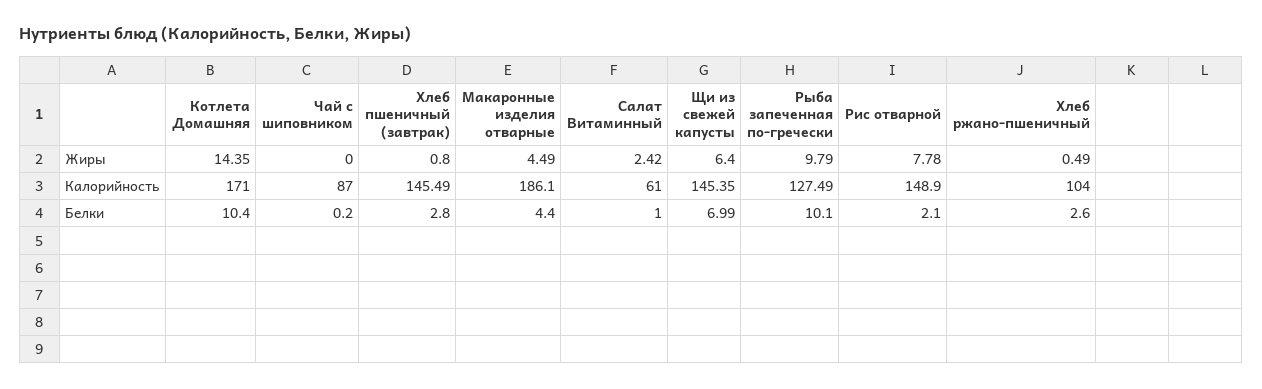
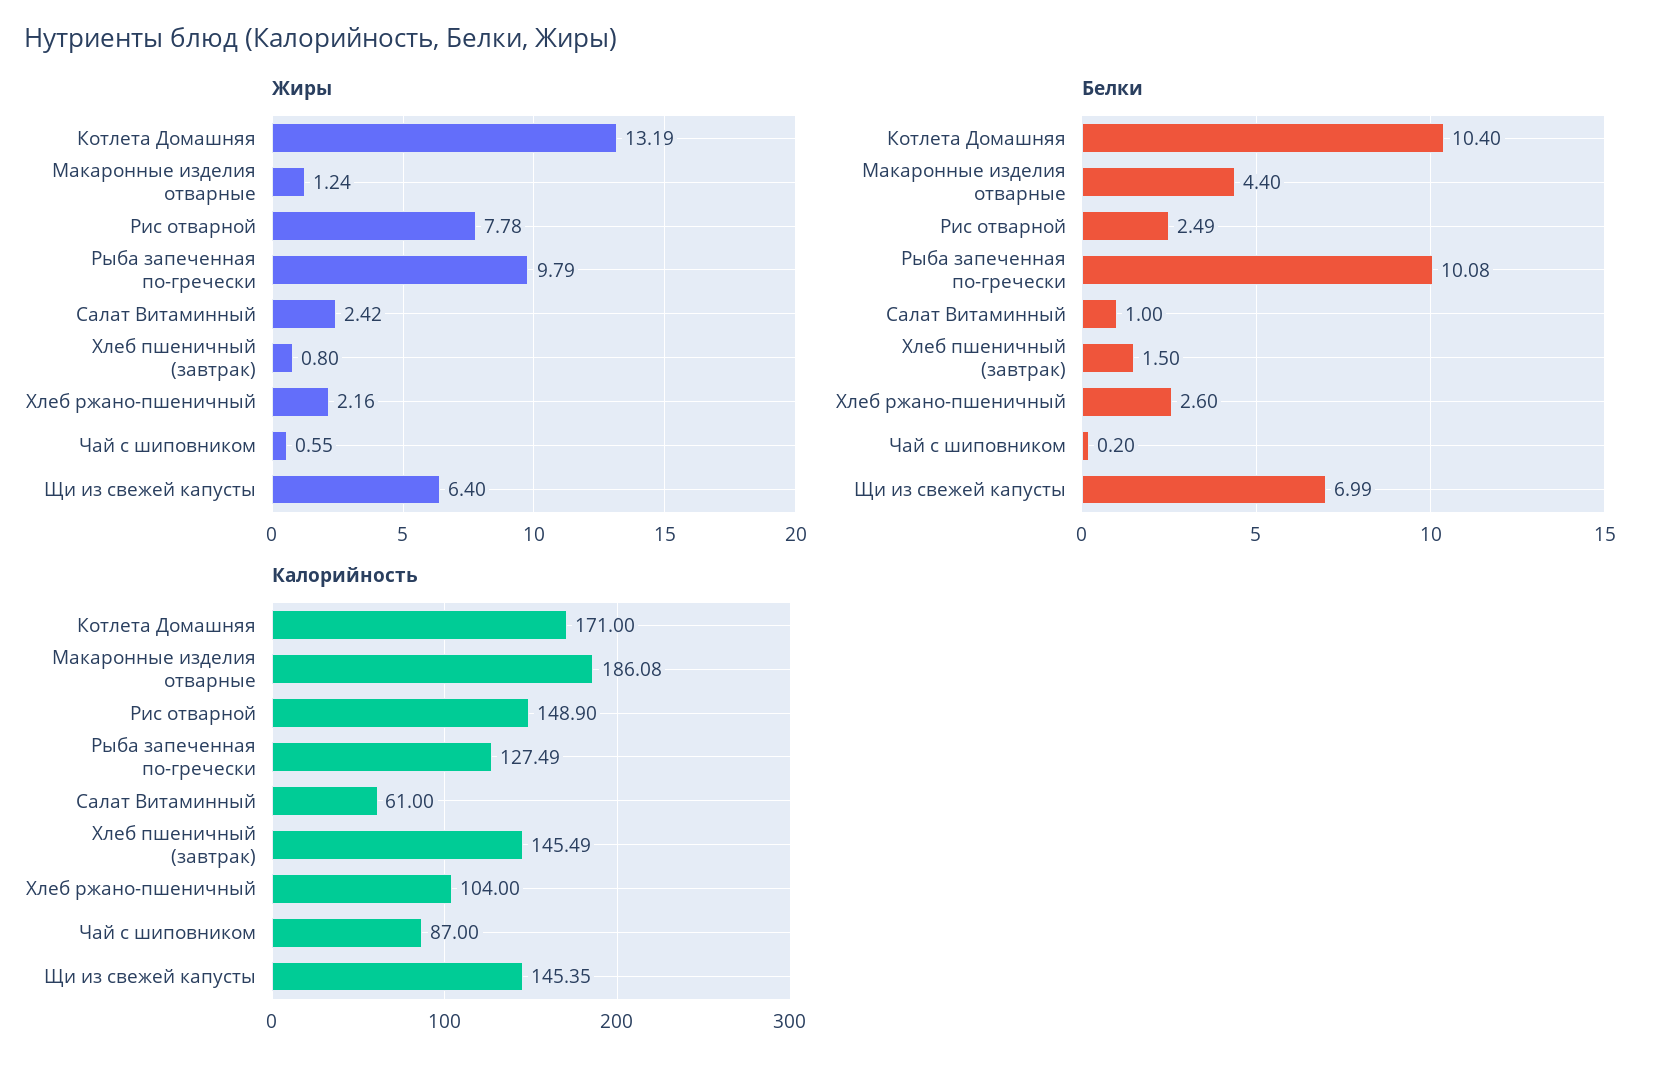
  {
    "Жиры": {
-     "Котлета Домашняя": 14.35,
+     "Котлета Домашняя": 13.19,
-     "Чай с шиповником": 0,
+     "Чай с шиповником": 0.55,
      "Хлеб пшеничный (завтрак)": 0.8,
-     "Макаронные изделия отварные": 4.49,
+     "Макаронные изделия отварные": 1.24,
      "Салат Витаминный": 2.42,
      "Щи из свежей капусты": 6.4,
      "Рыба запеченная по-гречески": 9.79,
      "Рис отварной": 7.78,
-     "Хлеб ржано-пшеничный": 0.49
+     "Хлеб ржано-пшеничный": 2.16
    },
    "Калорийность": {
      "Котлета Домашняя": 171,
      "Чай с шиповником": 87,
      "Хлеб пшеничный (завтрак)": 145.49,
-     "Макаронные изделия отварные": 186.1,
+     "Макаронные изделия отварные": 186.08,
      "Салат Витаминный": 61,
      "Щи из свежей капусты": 145.35,
      "Рыба запеченная по-гречески": 127.49,
      "Рис отварной": 148.9,
      "Хлеб ржано-пшеничный": 104
    },
    "Белки": {
      "Котлета Домашняя": 10.4,
      "Чай с шиповником": 0.2,
-     "Хлеб пшеничный (завтрак)": 2.8,
+     "Хлеб пшеничный (завтрак)": 1.5,
      "Макаронные изделия отварные": 4.4,
      "Салат Витаминный": 1,
      "Щи из свежей капусты": 6.99,
-     "Рыба запеченная по-гречески": 10.1,
+     "Рыба запеченная по-гречески": 10.08,
-     "Рис отварной": 2.1,
+     "Рис отварной": 2.49,
      "Хлеб ржано-пшеничный": 2.6
    }
  }

